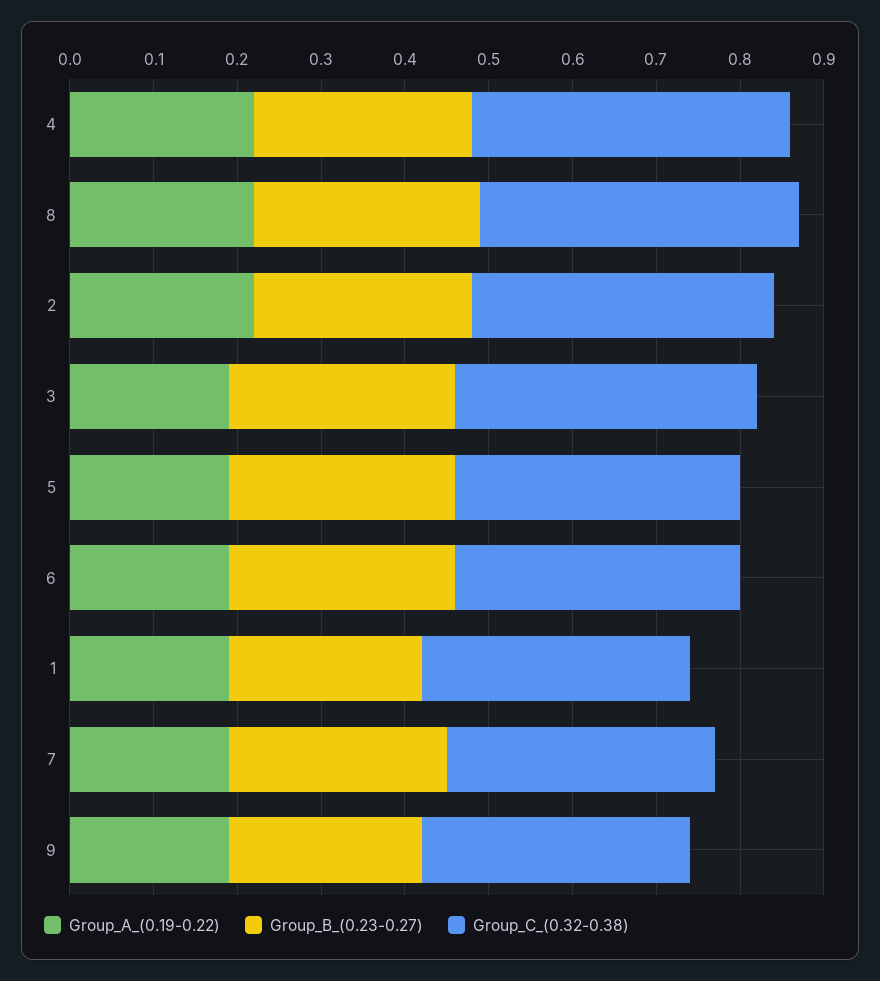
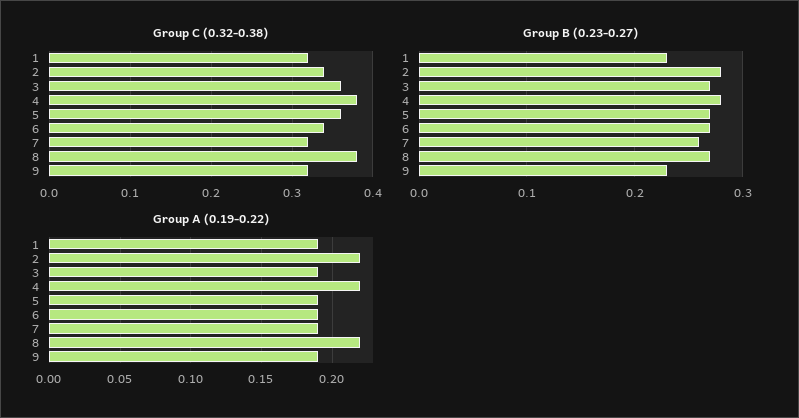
  {
    "Group_A_(0.19-0.22)": {
      "4": 0.22,
      "8": 0.22,
      "2": 0.22,
      "3": 0.19,
      "5": 0.19,
      "6": 0.19,
      "1": 0.19,
      "7": 0.19,
      "9": 0.19
    },
    "Group_B_(0.23-0.27)": {
-     "4": 0.26,
+     "4": 0.28,
      "8": 0.27,
-     "2": 0.26,
+     "2": 0.28,
      "3": 0.27,
      "5": 0.27,
      "6": 0.27,
      "1": 0.23,
      "7": 0.26,
      "9": 0.23
    },
    "Group_C_(0.32-0.38)": {
      "4": 0.38,
      "8": 0.38,
-     "2": 0.36,
+     "2": 0.34,
      "3": 0.36,
-     "5": 0.34,
+     "5": 0.36,
      "6": 0.34,
      "1": 0.32,
      "7": 0.32,
      "9": 0.32
    }
  }

